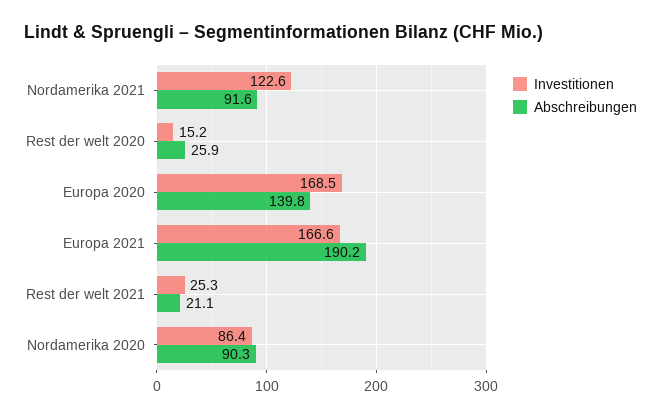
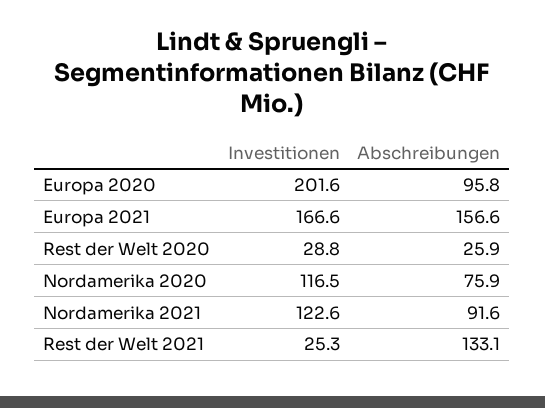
  {
    "Investitionen": {
      "Nordamerika 2021": 122.6,
-     "Rest der welt 2020": 15.2,
+     "Rest der welt 2020": 28.8,
-     "Europa 2020": 168.5,
+     "Europa 2020": 201.6,
      "Europa 2021": 166.6,
      "Rest der welt 2021": 25.3,
-     "Nordamerika 2020": 86.4
+     "Nordamerika 2020": 116.5
    },
    "Abschreibungen": {
      "Nordamerika 2021": 91.6,
      "Rest der welt 2020": 25.9,
-     "Europa 2020": 139.8,
+     "Europa 2020": 95.8,
-     "Europa 2021": 190.2,
+     "Europa 2021": 156.6,
-     "Rest der welt 2021": 21.1,
+     "Rest der welt 2021": 133.1,
-     "Nordamerika 2020": 90.3
+     "Nordamerika 2020": 75.9
    }
  }

